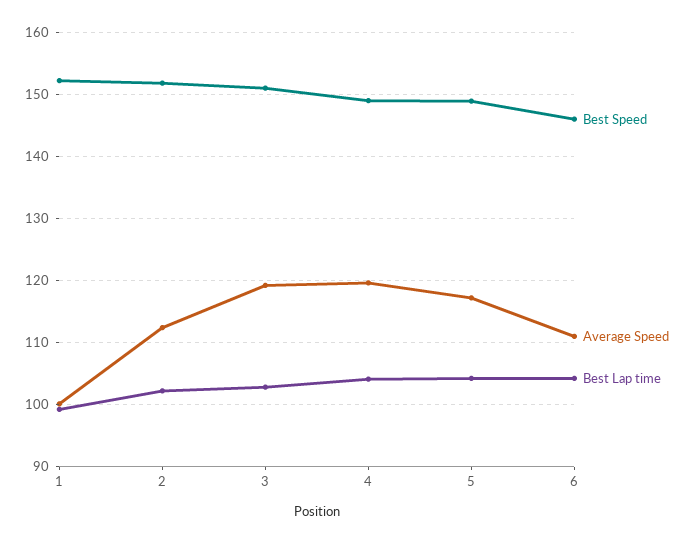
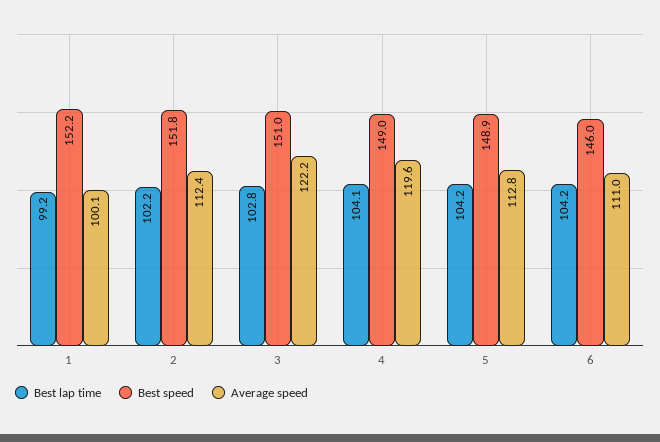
  {
    "Best Speed": {
      "1": 152.2,
      "2": 151.8,
      "3": 151,
      "4": 149,
      "5": 148.9,
      "6": 146
    },
    "Average Speed": {
      "1": 100.1,
      "2": 112.4,
-     "3": 119,
+     "3": 122.2,
      "4": 119.6,
-     "5": 117,
+     "5": 112.8,
      "6": 111
    },
    "Best Lap time": {
      "1": 99.2,
      "2": 102.2,
      "3": 102.8,
      "4": 104.1,
      "5": 104.2,
      "6": 104.2
    }
  }

